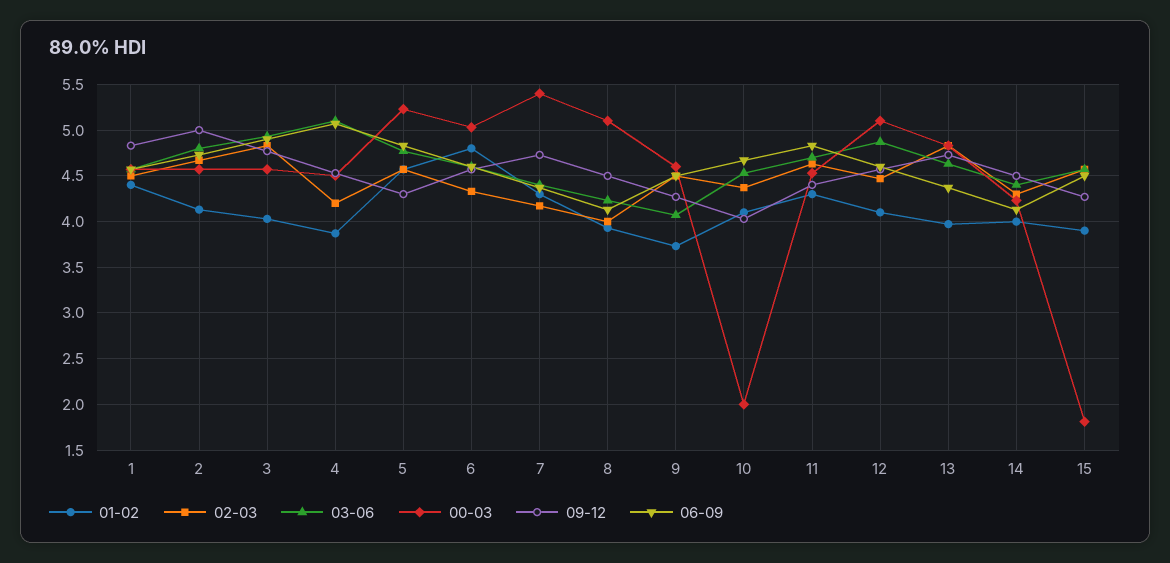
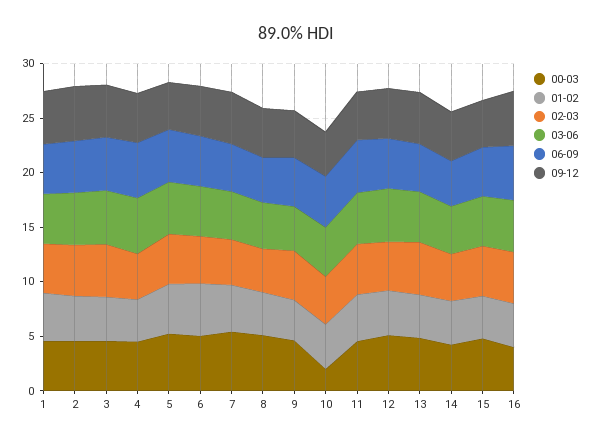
  {
    "01-02": {
      "1": 4.4,
      "2": 4.1,
      "3": 4,
      "4": 3.9,
      "5": 4.6,
      "6": 4.8,
      "7": 4.3,
      "8": 3.9,
      "9": 3.7,
      "10": 4.1,
      "11": 4.3,
      "12": 4.1,
      "13": 4,
      "14": 4,
-     "15": 3.9
+     "15": 3.9,
+     "16": 4
    },
    "02-03": {
      "1": 4.5,
      "2": 4.7,
      "3": 4.8,
      "4": 4.2,
      "5": 4.6,
      "6": 4.3,
      "7": 4.2,
      "8": 4,
      "9": 4.5,
      "10": 4.4,
      "11": 4.6,
      "12": 4.5,
      "13": 4.8,
      "14": 4.3,
-     "15": 4.6
+     "15": 4.6,
+     "16": 5
    },
    "03-06": {
      "1": 4.6,
      "2": 4.8,
      "3": 4.9,
      "4": 5.1,
      "5": 4.8,
      "6": 4.6,
      "7": 4.4,
      "8": 4.2,
      "9": 4.1,
      "10": 4.5,
      "11": 4.7,
      "12": 4.9,
      "13": 4.6,
      "14": 4.4,
-     "15": 4.6
+     "15": 4.6,
+     "16": 5
    },
    "00-03": {
      "1": 4.6,
      "2": 4.6,
      "3": 4.6,
      "4": 4.5,
      "5": 5.2,
      "6": 5,
      "7": 5.4,
      "8": 5.1,
      "9": 4.6,
      "10": 2,
      "11": 4.5,
      "12": 5.1,
      "13": 4.8,
      "14": 4.2,
-     "15": 1.8
+     "15": 5,
+     "16": 4
    },
    "09-12": {
      "1": 4.8,
      "2": 5,
      "3": 4.8,
      "4": 4.5,
      "5": 4.3,
      "6": 4.6,
      "7": 4.7,
      "8": 4.5,
      "9": 4.3,
      "10": 4,
      "11": 4.4,
      "12": 4.6,
      "13": 4.7,
      "14": 4.5,
-     "15": 4.3
+     "15": 4.3,
+     "16": 5
    },
    "06-09": {
      "1": 4.6,
      "2": 4.7,
      "3": 4.9,
      "4": 5.1,
      "5": 4.8,
      "6": 4.6,
      "7": 4.4,
      "8": 4.1,
      "9": 4.5,
      "10": 4.7,
      "11": 4.8,
      "12": 4.6,
      "13": 4.4,
      "14": 4.1,
-     "15": 4.5
+     "15": 4.5,
+     "16": 5
    }
  }

